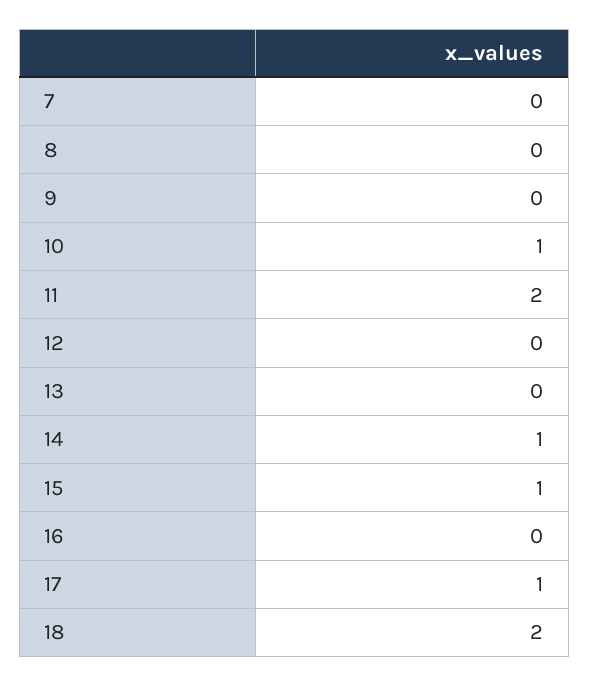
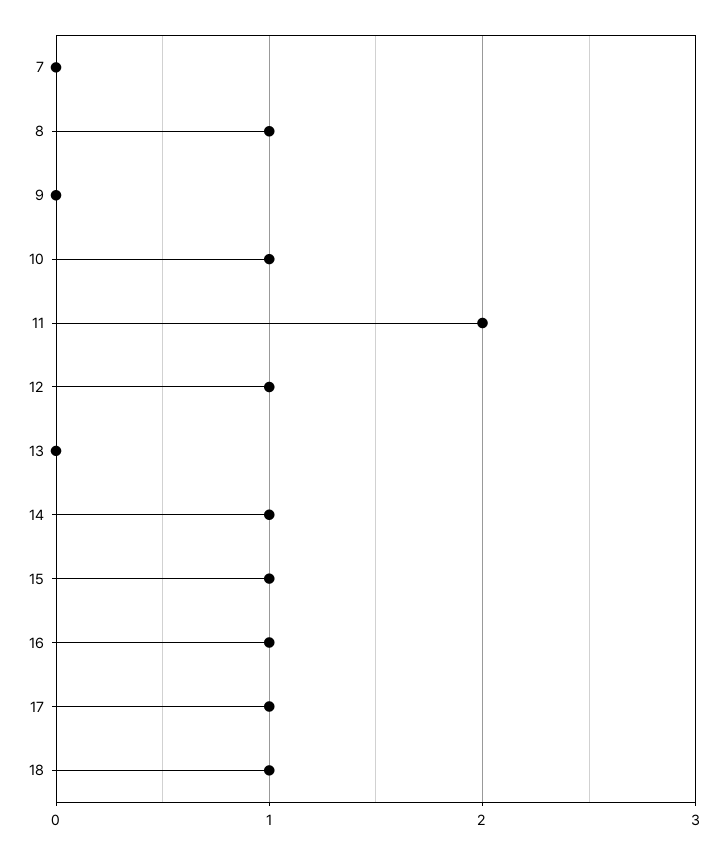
  {
    "7": 0,
-   "8": 0,
+   "8": 1,
    "9": 0,
    "10": 1,
    "11": 2,
-   "12": 0,
+   "12": 1,
    "13": 0,
    "14": 1,
    "15": 1,
-   "16": 0,
+   "16": 1,
    "17": 1,
-   "18": 2
+   "18": 1
  }

